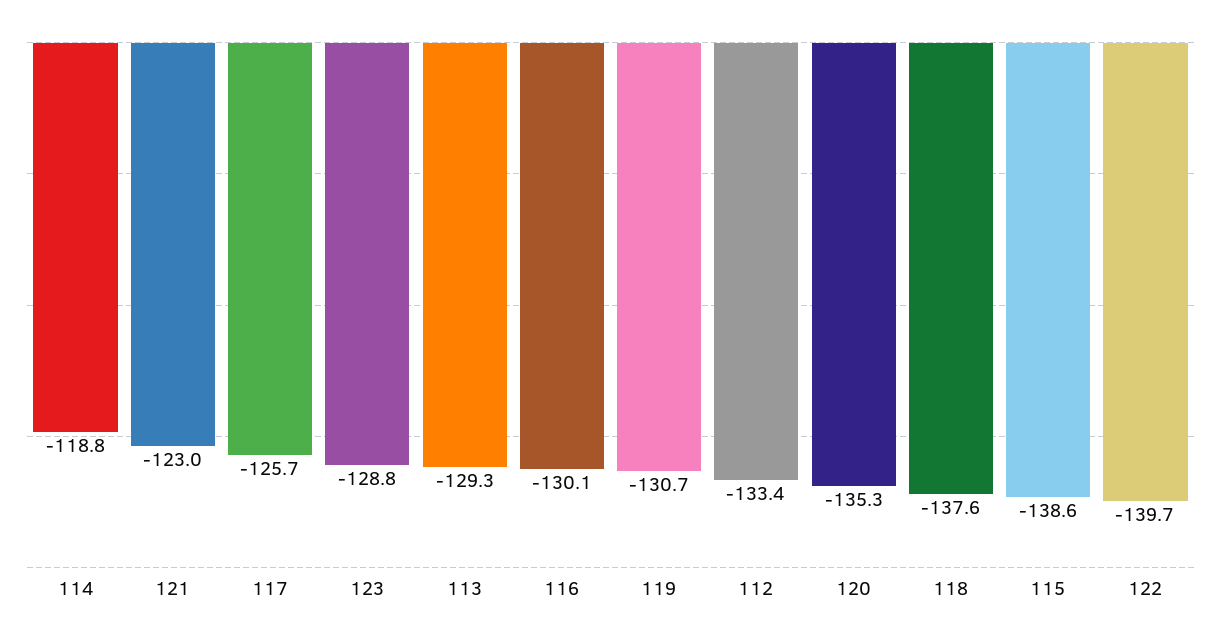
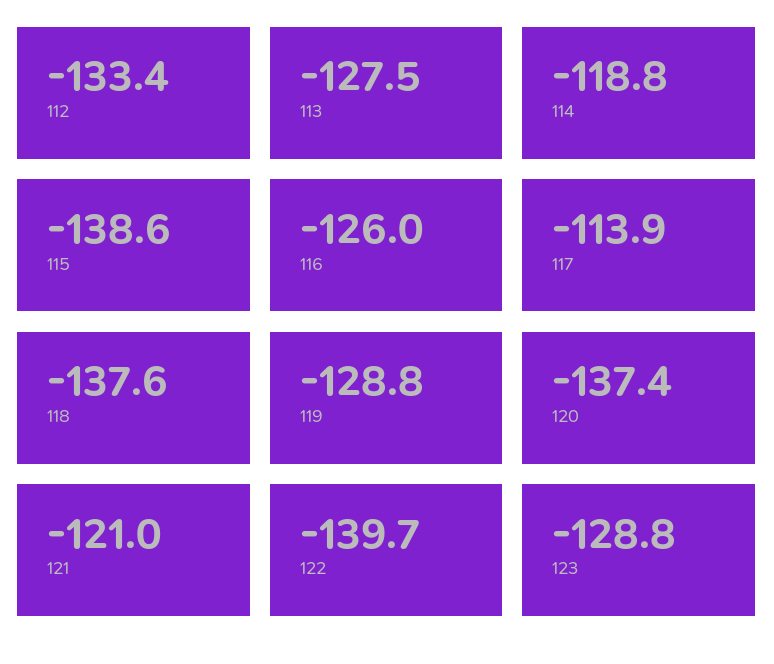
  {
    "114": -118.8,
-   "121": -123,
+   "121": -121,
-   "117": -125.7,
+   "117": -113.9,
    "123": -128.8,
-   "113": -129.3,
+   "113": -127.5,
-   "116": -130.1,
+   "116": -126,
-   "119": -130.7,
+   "119": -128.8,
    "112": -133.4,
-   "120": -135.3,
+   "120": -137.4,
    "118": -137.6,
    "115": -138.6,
    "122": -139.7
  }

